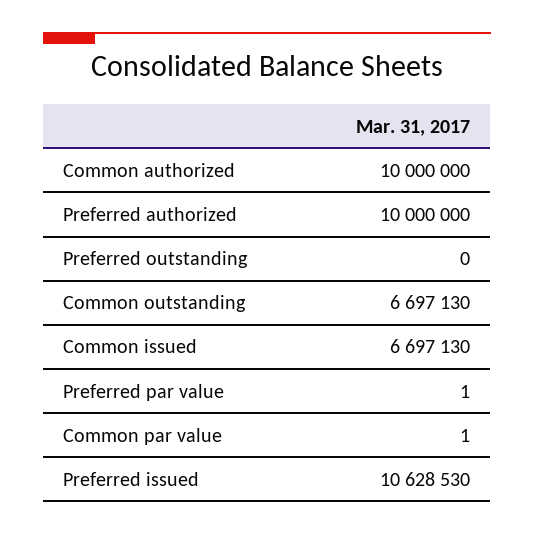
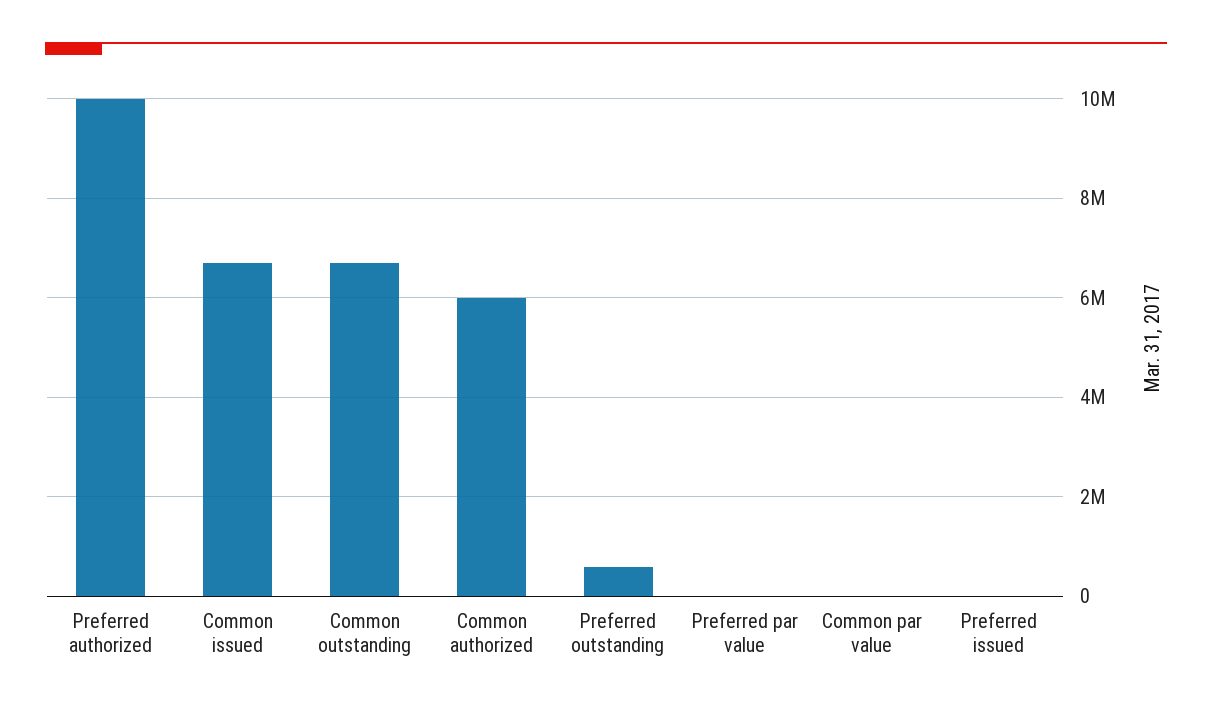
  {
-   "Common authorized": 10000000,
+   "Common authorized": 6000000,
    "Preferred authorized": 10000000,
-   "Preferred outstanding": 0,
+   "Preferred outstanding": 600000,
    "Common outstanding": 6697130,
    "Common issued": 6697130,
    "Preferred par value": 1,
    "Common par value": 1,
-   "Preferred issued": 10628530
+   "Preferred issued": 0
  }

